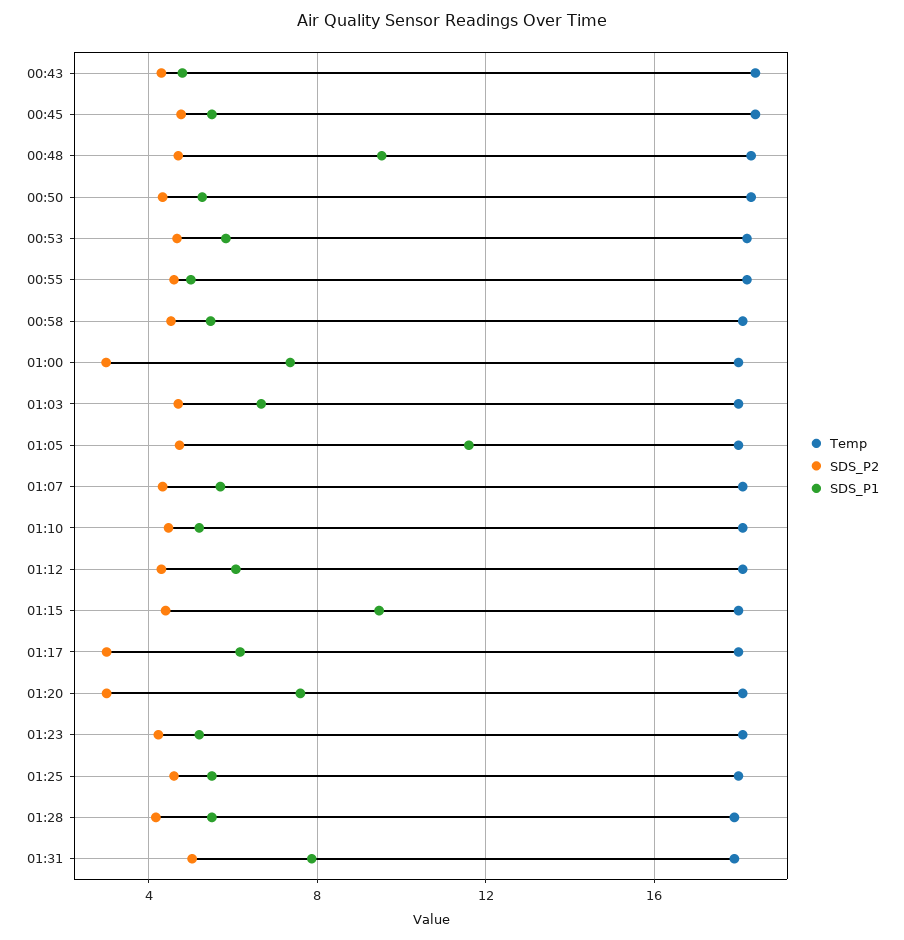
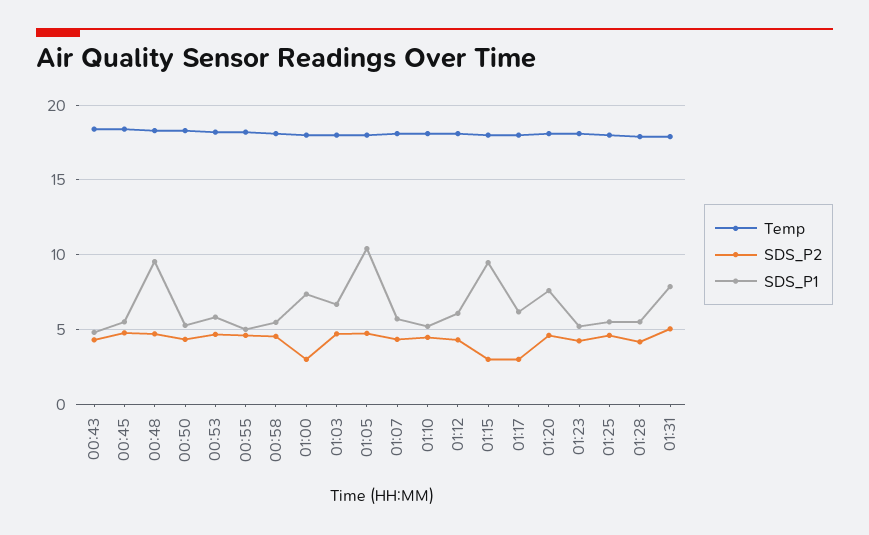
  {
    "Temp": {
      "00:43": 18.5,
      "00:45": 18.5,
      "00:48": 18.5,
      "00:50": 18.5,
      "00:53": 18,
      "00:55": 18,
      "00:58": 18,
      "01:00": 18,
      "01:03": 18,
      "01:05": 18,
      "01:07": 18,
      "01:10": 18,
      "01:12": 18,
      "01:15": 18,
      "01:17": 18,
      "01:20": 18,
      "01:23": 18,
      "01:25": 18,
      "01:28": 18,
      "01:31": 18
    },
    "SDS_P2": {
      "00:43": 4.5,
      "00:45": 5,
      "00:48": 4.5,
      "00:50": 4.5,
      "00:53": 4.5,
      "00:55": 4.5,
      "00:58": 4.5,
      "01:00": 3,
      "01:03": 4.5,
      "01:05": 4.5,
      "01:07": 4.5,
      "01:10": 4.5,
      "01:12": 4.5,
-     "01:15": 4.5,
+     "01:15": 3,
      "01:17": 3,
-     "01:20": 3,
+     "01:20": 4.5,
      "01:23": 4,
      "01:25": 4.5,
      "01:28": 4,
      "01:31": 5
    },
    "SDS_P1": {
      "00:43": 5,
      "00:45": 5.5,
      "00:48": 9.5,
      "00:50": 5.5,
      "00:53": 6,
      "00:55": 5,
      "00:58": 5.5,
      "01:00": 7.5,
      "01:03": 6.5,
-     "01:05": 11.5,
+     "01:05": 10.5,
      "01:07": 5.5,
      "01:10": 5,
      "01:12": 6,
      "01:15": 9.5,
      "01:17": 6,
      "01:20": 7.5,
      "01:23": 5,
      "01:25": 5.5,
      "01:28": 5.5,
      "01:31": 8
    }
  }

